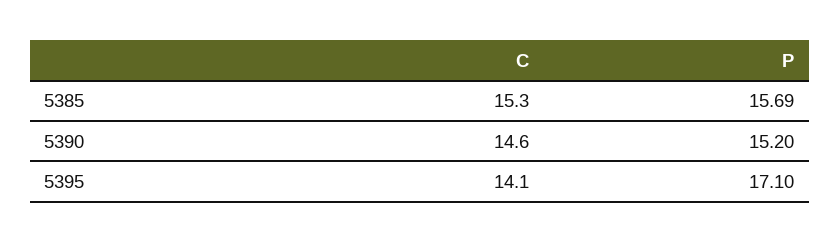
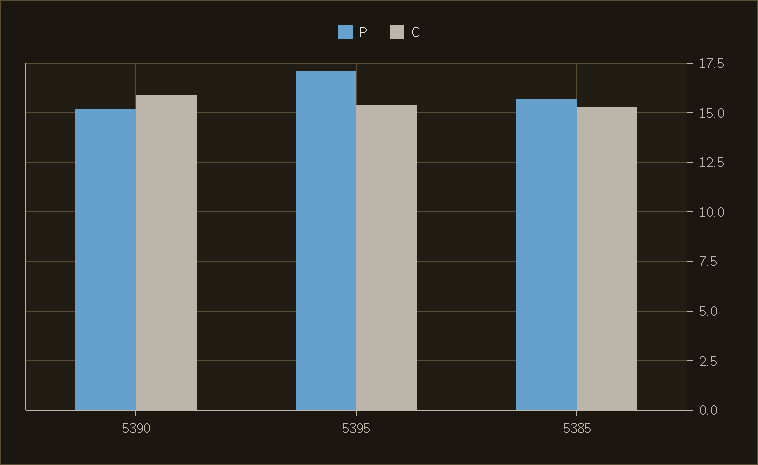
  {
    "C": {
      "5385": 15.3,
-     "5390": 14.6,
+     "5390": 16,
-     "5395": 14.1
+     "5395": 15.5
    },
    "P": {
      "5385": 15.69,
      "5390": 15.2,
      "5395": 17.1
    }
  }

